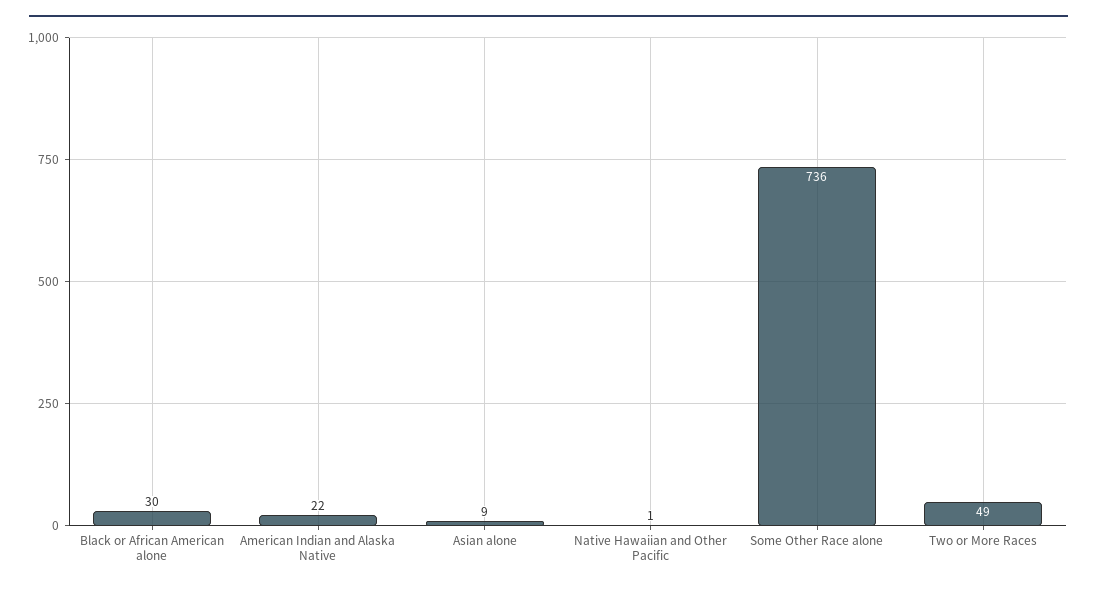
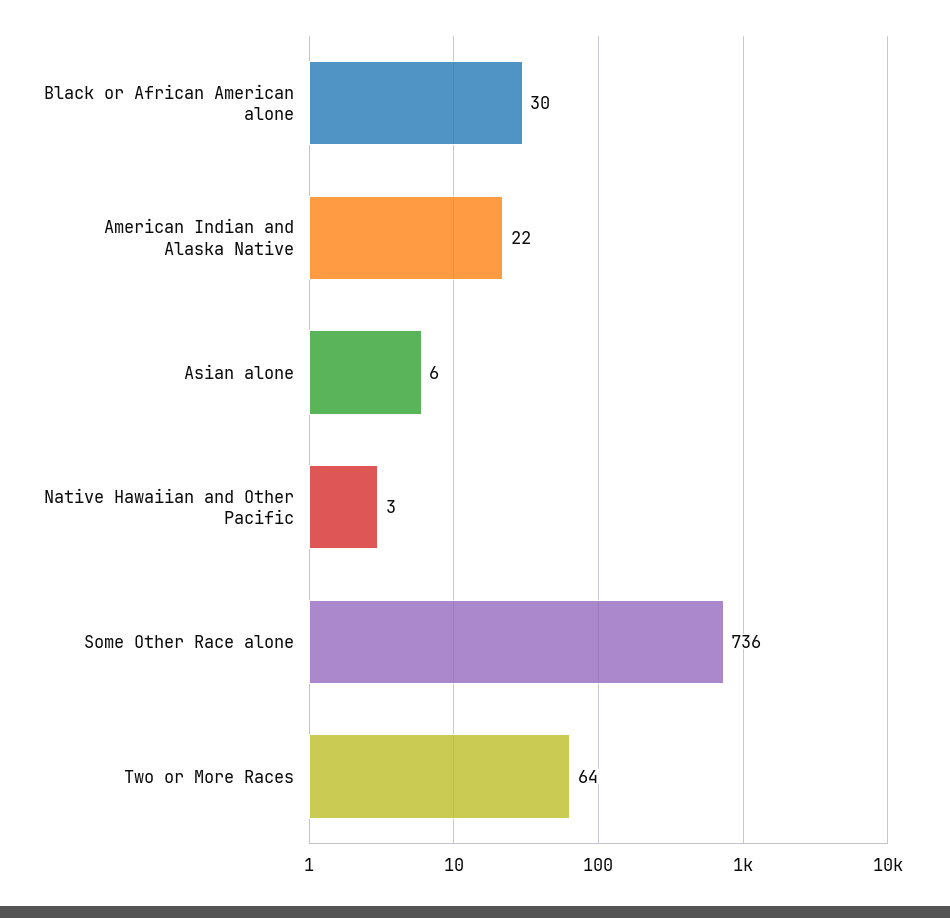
  {
    "Black or African American alone": 30,
    "American Indian and Alaska Native": 22,
-   "Asian alone": 9,
+   "Asian alone": 6,
-   "Native Hawaiian and Other Pacific": 1,
+   "Native Hawaiian and Other Pacific": 3,
    "Some Other Race alone": 736,
-   "Two or More Races": 49
+   "Two or More Races": 64
  }

